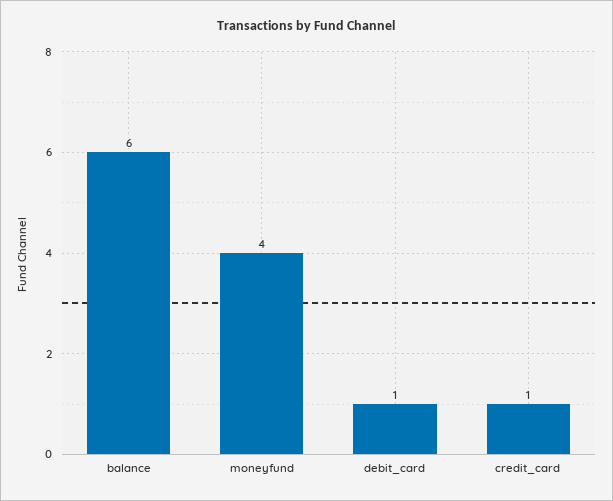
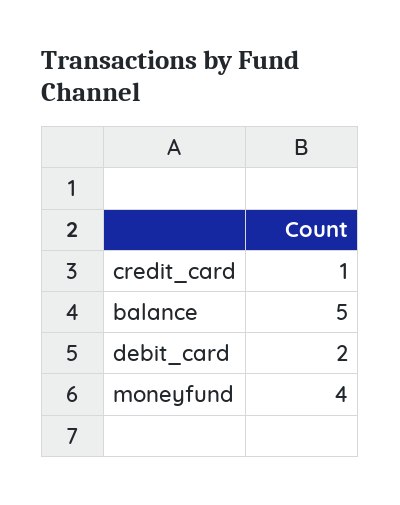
  {
-   "balance": 6,
+   "balance": 5,
    "moneyfund": 4,
-   "debit_card": 1,
+   "debit_card": 2,
    "credit_card": 1
  }

